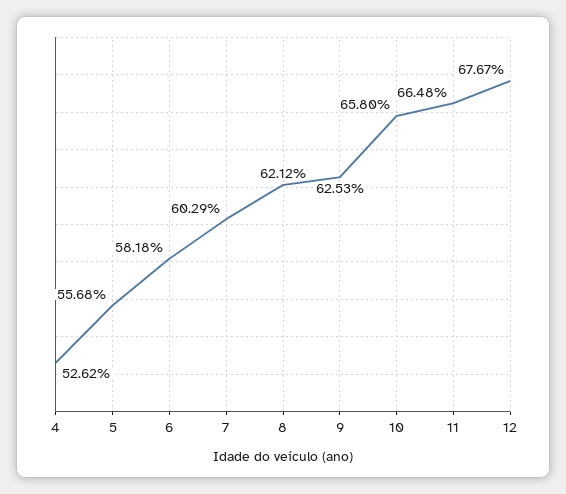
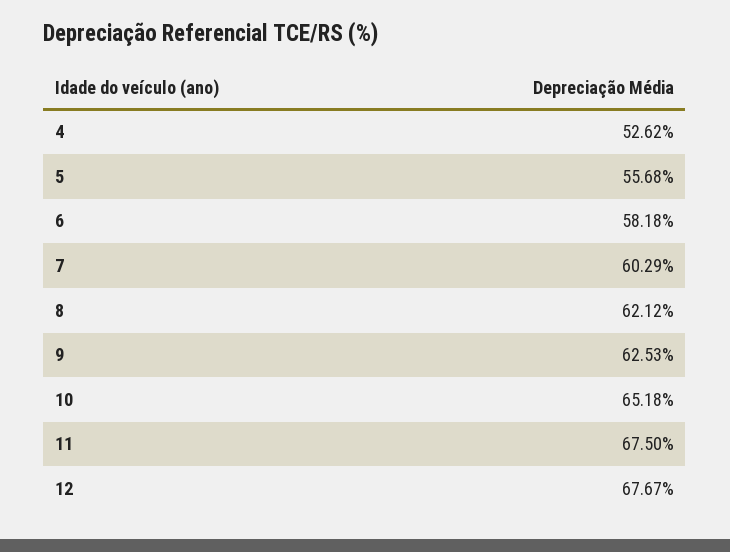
  {
    "4": 52.62,
    "5": 55.68,
    "6": 58.18,
    "7": 60.29,
    "8": 62.12,
    "9": 62.53,
-   "10": 65.8,
+   "10": 65.18,
-   "11": 66.48,
+   "11": 67.5,
    "12": 67.67
  }

